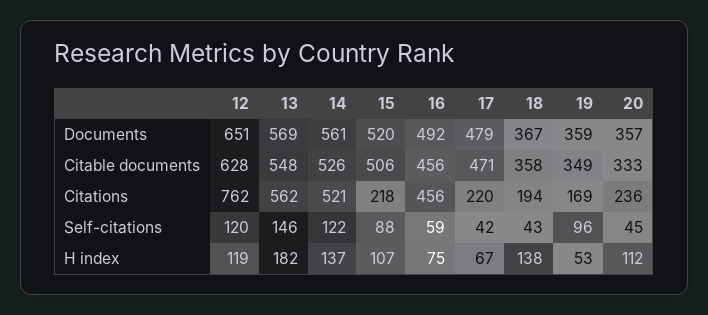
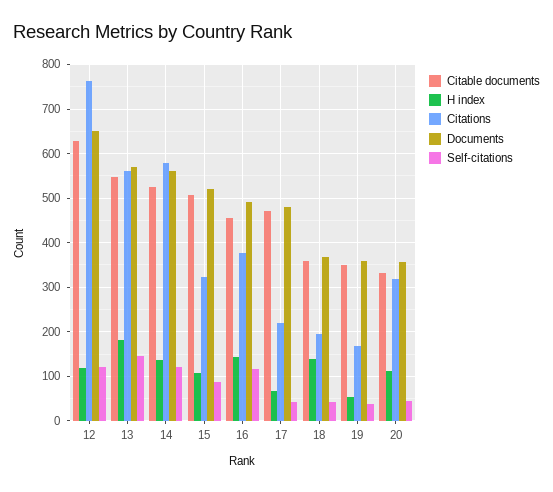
  {
    "Documents": {
      "12": 651,
      "13": 569,
      "14": 561,
      "15": 520,
      "16": 492,
      "17": 479,
      "18": 367,
      "19": 359,
      "20": 357
    },
    "Citable documents": {
      "12": 628,
      "13": 548,
      "14": 526,
      "15": 506,
      "16": 456,
      "17": 471,
      "18": 358,
      "19": 349,
      "20": 333
    },
    "Citations": {
      "12": 762,
      "13": 562,
-     "14": 521,
+     "14": 580,
-     "15": 218,
+     "15": 320,
-     "16": 456,
+     "16": 380,
      "17": 220,
      "18": 194,
      "19": 169,
-     "20": 236
+     "20": 320
    },
    "Self-citations": {
      "12": 120,
      "13": 146,
      "14": 122,
      "15": 88,
-     "16": 59,
+     "16": 120,
      "17": 42,
      "18": 43,
-     "19": 96,
+     "19": 40,
      "20": 45
    },
    "H index": {
      "12": 119,
      "13": 182,
      "14": 137,
      "15": 107,
-     "16": 75,
+     "16": 140,
      "17": 67,
      "18": 138,
      "19": 53,
      "20": 112
    }
  }

